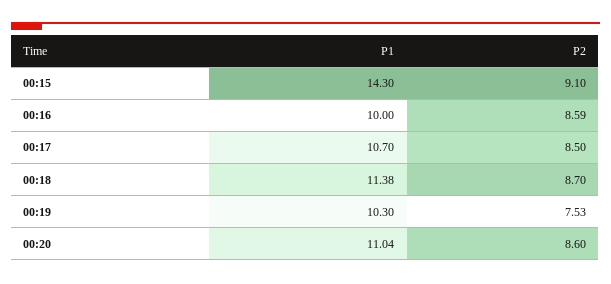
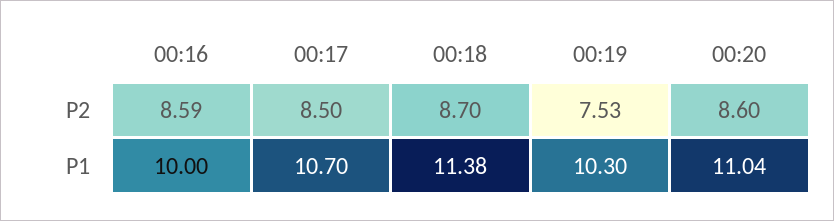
  {
    "P1": {
-     "00:15": 14.3,
      "00:16": 10,
      "00:17": 10.7,
      "00:18": 11.38,
      "00:19": 10.3,
      "00:20": 11.04
    },
    "P2": {
-     "00:15": 9.1,
      "00:16": 8.59,
      "00:17": 8.5,
      "00:18": 8.7,
      "00:19": 7.53,
      "00:20": 8.6
    }
  }

